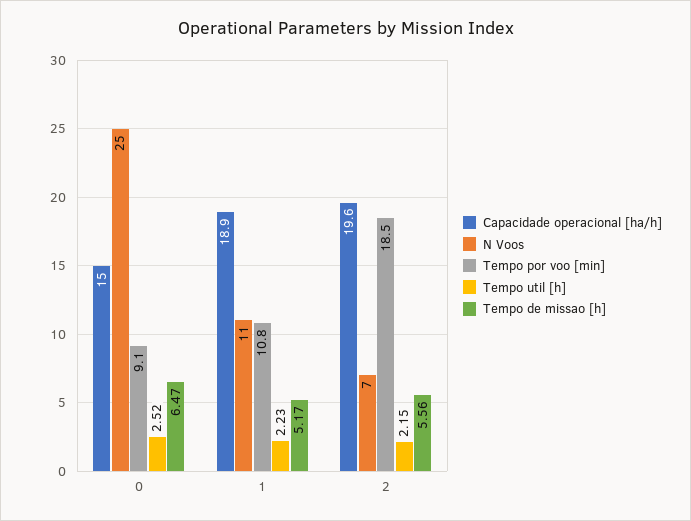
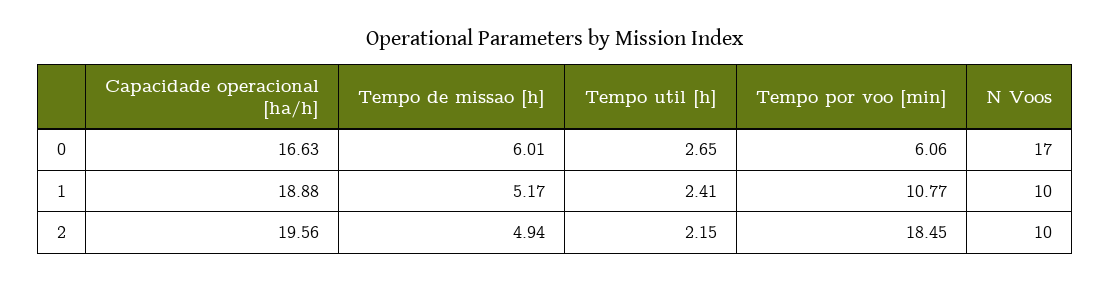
  {
    "Capacidade operacional [ha/h]": {
-     "0": 15,
+     "0": 16.63,
      "1": 18.88,
      "2": 19.56
    },
    "N Voos": {
-     "0": 25,
+     "0": 17,
-     "1": 11,
+     "1": 10,
-     "2": 7
+     "2": 10
    },
    "Tempo por voo [min]": {
-     "0": 9.1,
+     "0": 6.06,
      "1": 10.77,
      "2": 18.45
    },
    "Tempo util [h]": {
-     "0": 2.52,
+     "0": 2.65,
-     "1": 2.23,
+     "1": 2.41,
      "2": 2.15
    },
    "Tempo de missao [h]": {
-     "0": 6.47,
+     "0": 6.01,
      "1": 5.17,
-     "2": 5.56
+     "2": 4.94
    }
  }

